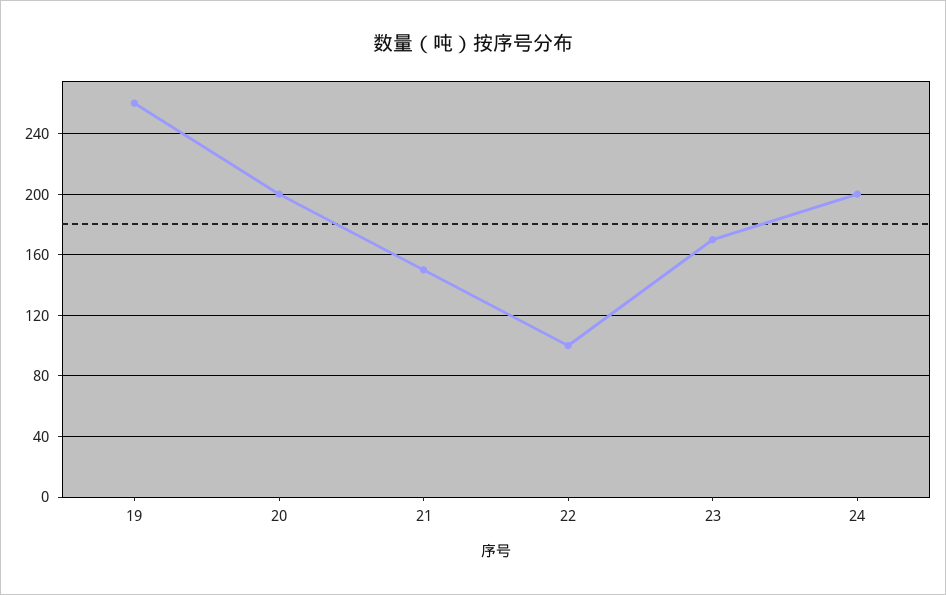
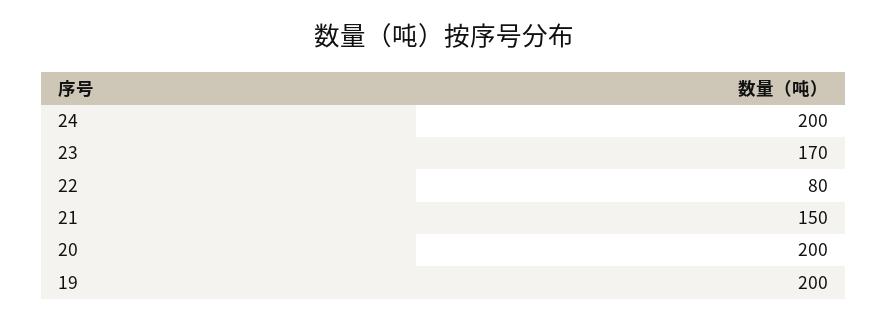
  {
-   "19": 260,
+   "19": 200,
    "20": 200,
    "21": 150,
-   "22": 100,
+   "22": 80,
    "23": 170,
    "24": 200
  }

